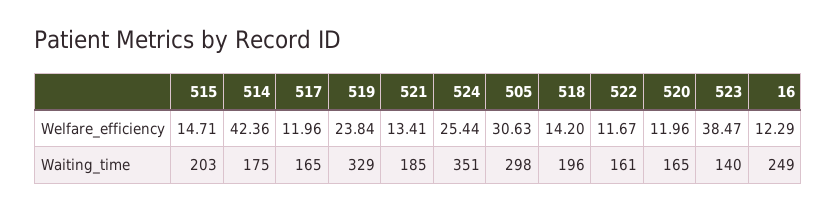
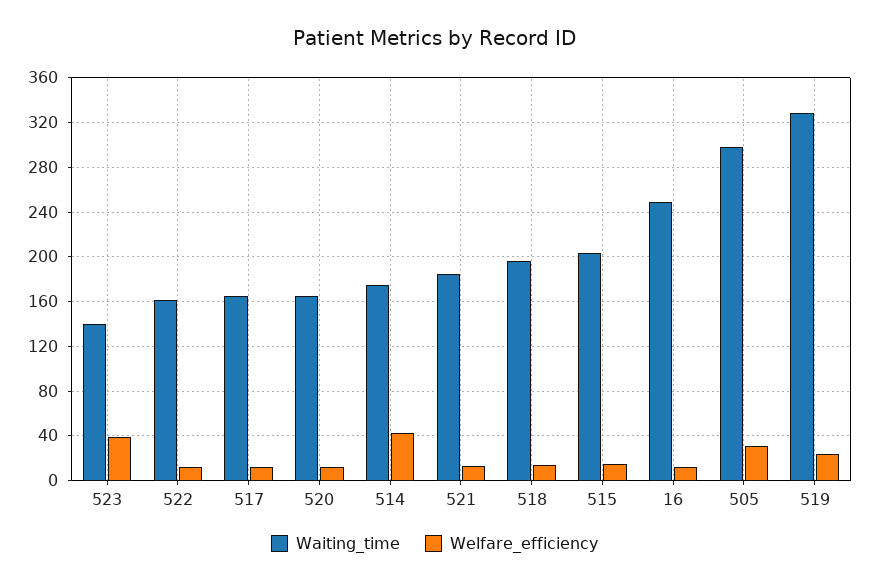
  {
    "Welfare_efficiency": {
      "515": 14.71,
      "514": 42.36,
      "517": 11.96,
      "519": 23.84,
      "521": 13.41,
-     "524": 25.44,
      "505": 30.63,
      "518": 14.2,
      "522": 11.67,
      "520": 11.96,
      "523": 38.47,
      "16": 12.29
    },
    "Waiting_time": {
      "515": 203,
      "514": 175,
      "517": 165,
      "519": 329,
      "521": 185,
-     "524": 351,
      "505": 298,
      "518": 196,
      "522": 161,
      "520": 165,
      "523": 140,
      "16": 249
    }
  }

